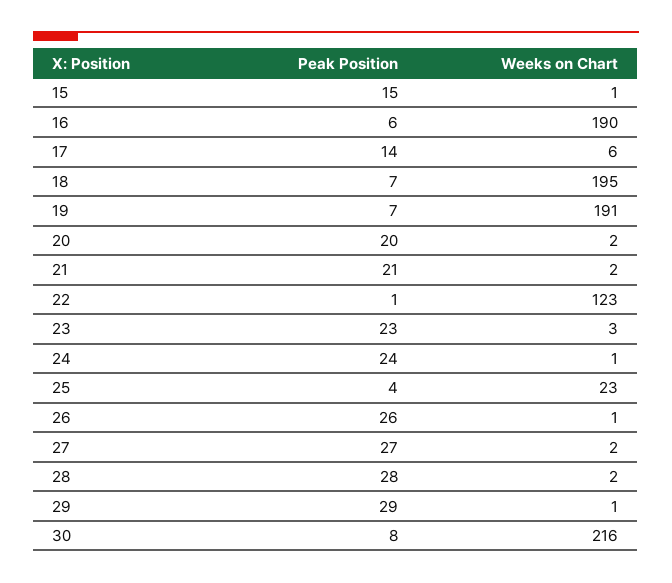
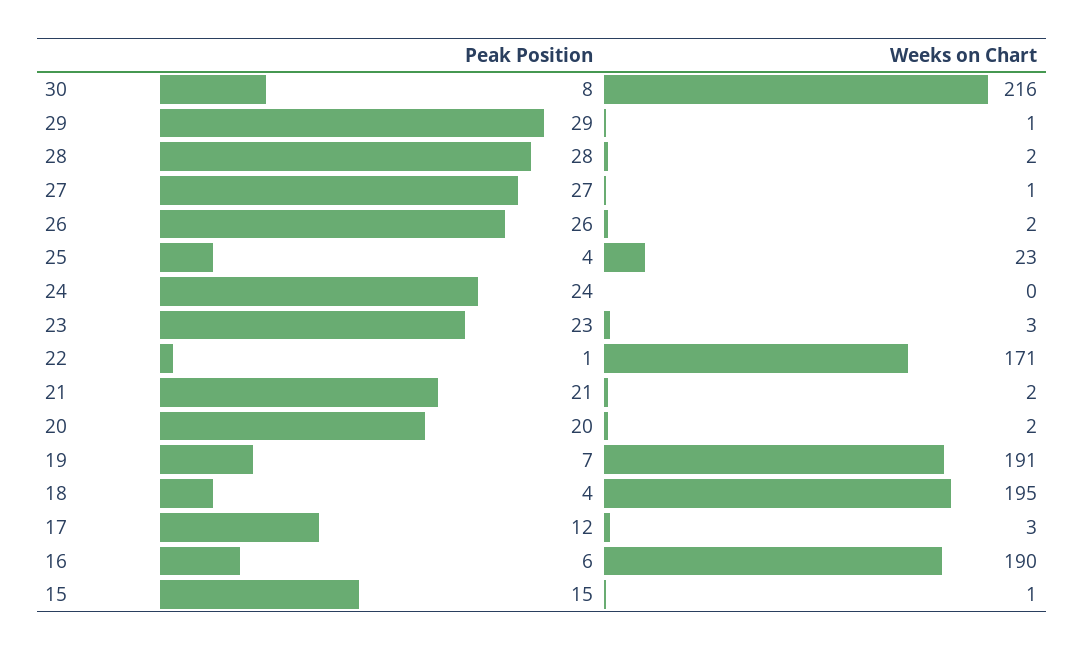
  {
    "Peak Position": {
      "15": 15,
      "16": 6,
-     "17": 14,
+     "17": 12,
-     "18": 7,
+     "18": 4,
      "19": 7,
      "20": 20,
      "21": 21,
      "22": 1,
      "23": 23,
      "24": 24,
      "25": 4,
      "26": 26,
      "27": 27,
      "28": 28,
      "29": 29,
      "30": 8
    },
    "Weeks on Chart": {
      "15": 1,
      "16": 190,
-     "17": 6,
+     "17": 3,
      "18": 195,
      "19": 191,
      "20": 2,
      "21": 2,
-     "22": 123,
+     "22": 171,
      "23": 3,
-     "24": 1,
+     "24": 0,
      "25": 23,
-     "26": 1,
+     "26": 2,
-     "27": 2,
+     "27": 1,
      "28": 2,
      "29": 1,
      "30": 216
    }
  }

